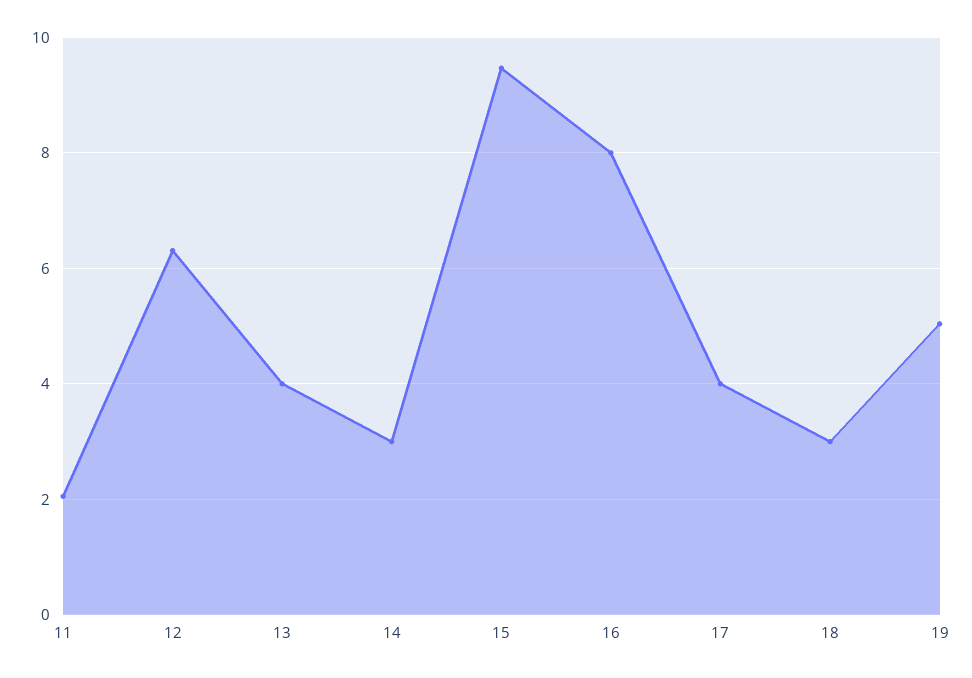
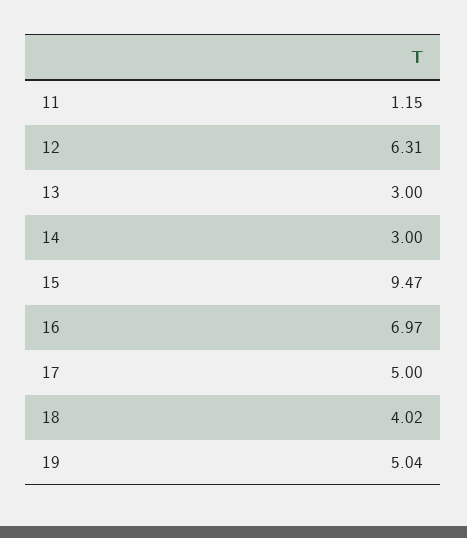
  {
-   "11": 2,
+   "11": 1.15,
    "12": 6.31,
-   "13": 4,
+   "13": 3,
    "14": 3,
    "15": 9.47,
-   "16": 8,
+   "16": 6.97,
-   "17": 4,
+   "17": 5,
-   "18": 3,
+   "18": 4.02,
    "19": 5.04
  }

